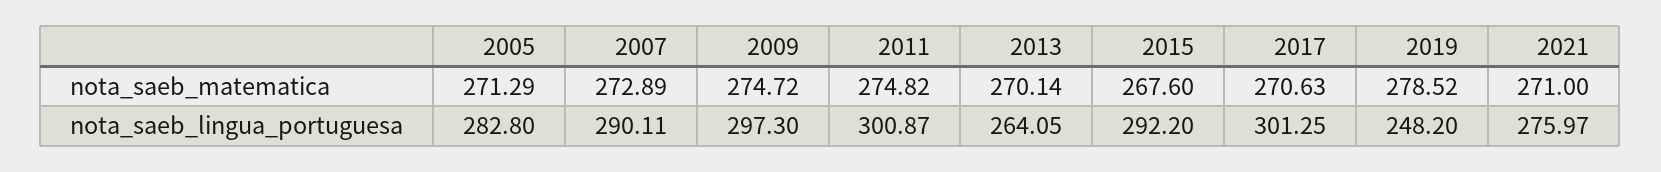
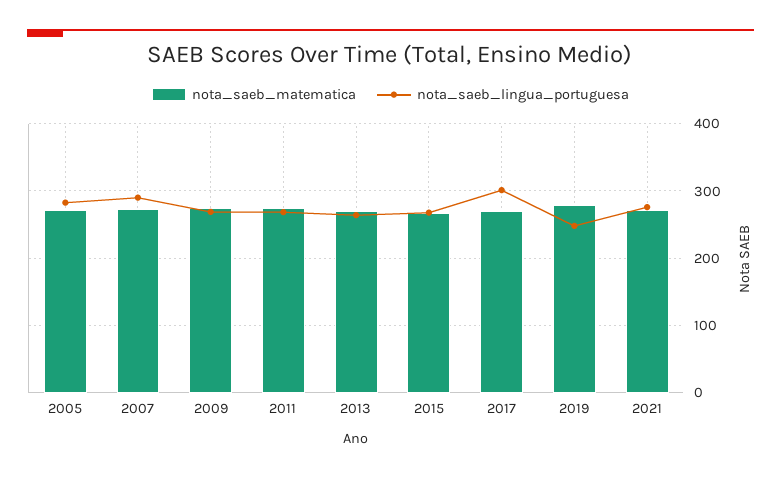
  {
    "nota_saeb_matematica": {
      "2005": 271.29,
      "2007": 272.89,
      "2009": 274.72,
      "2011": 274.82,
      "2013": 270.14,
      "2015": 267.6,
      "2017": 270.63,
      "2019": 278.52,
      "2021": 271
    },
    "nota_saeb_lingua_portuguesa": {
      "2005": 282.8,
      "2007": 290.11,
-     "2009": 297.3,
+     "2009": 270,
-     "2011": 300.87,
+     "2011": 270,
      "2013": 264.05,
-     "2015": 292.2,
+     "2015": 270,
      "2017": 301.25,
      "2019": 248.2,
      "2021": 275.97
    }
  }

